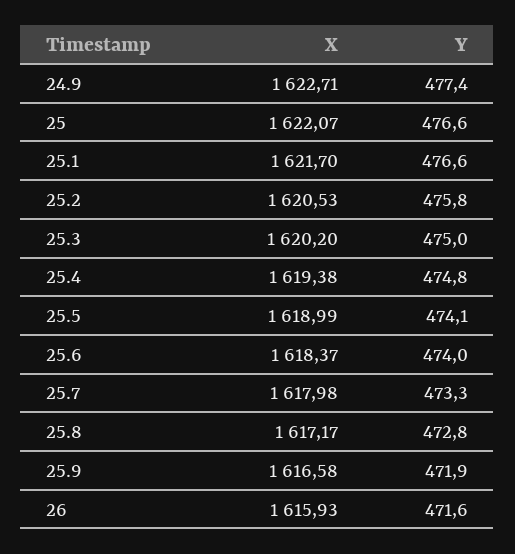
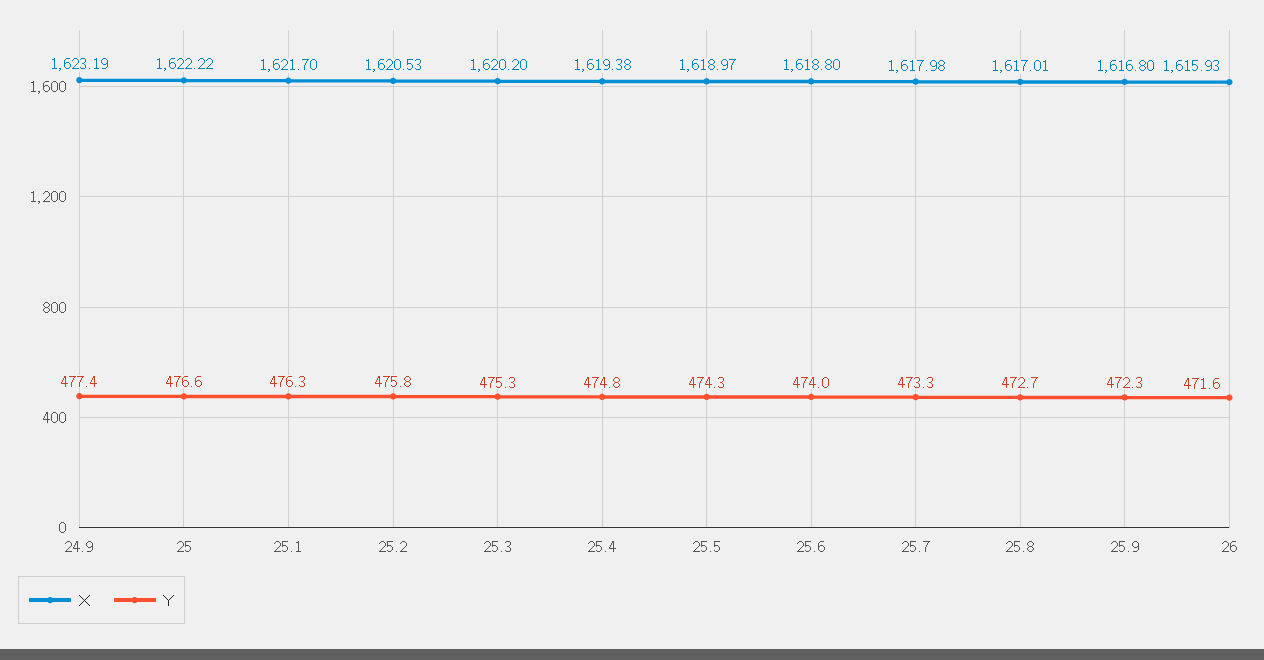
  {
    "X": {
-     "24.9": 1622.71,
+     "24.9": 1623.19,
-     "25": 1622.07,
+     "25": 1622.22,
      "25.1": 1621.7,
      "25.2": 1620.53,
      "25.3": 1620.2,
      "25.4": 1619.38,
-     "25.5": 1618.99,
+     "25.5": 1618.97,
-     "25.6": 1618.37,
+     "25.6": 1618.8,
      "25.7": 1617.98,
-     "25.8": 1617.17,
+     "25.8": 1617.01,
-     "25.9": 1616.58,
+     "25.9": 1616.8,
      "26": 1615.93
    },
    "Y": {
      "24.9": 477.4,
      "25": 476.6,
-     "25.1": 476.6,
+     "25.1": 476.3,
      "25.2": 475.8,
-     "25.3": 475,
+     "25.3": 475.3,
      "25.4": 474.8,
-     "25.5": 474.1,
+     "25.5": 474.3,
      "25.6": 474,
      "25.7": 473.3,
-     "25.8": 472.8,
+     "25.8": 472.7,
-     "25.9": 471.9,
+     "25.9": 472.3,
      "26": 471.6
    }
  }

